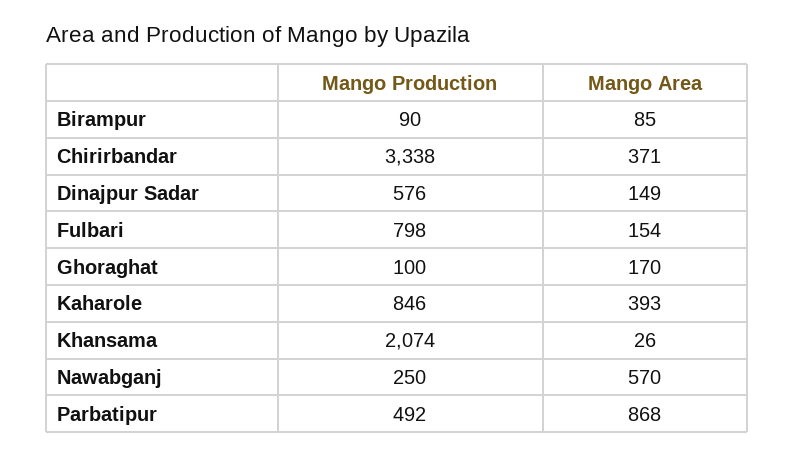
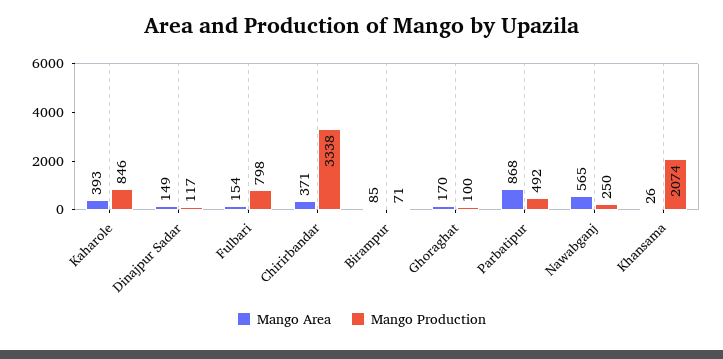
  {
    "Mango Production": {
-     "Birampur": 90,
+     "Birampur": 71,
      "Chirirbandar": 3338,
-     "Dinajpur Sadar": 576,
+     "Dinajpur Sadar": 117,
      "Fulbari": 798,
      "Ghoraghat": 100,
      "Kaharole": 846,
      "Khansama": 2074,
      "Nawabganj": 250,
      "Parbatipur": 492
    },
    "Mango Area": {
      "Birampur": 85,
      "Chirirbandar": 371,
      "Dinajpur Sadar": 149,
      "Fulbari": 154,
      "Ghoraghat": 170,
      "Kaharole": 393,
      "Khansama": 26,
-     "Nawabganj": 570,
+     "Nawabganj": 565,
      "Parbatipur": 868
    }
  }

